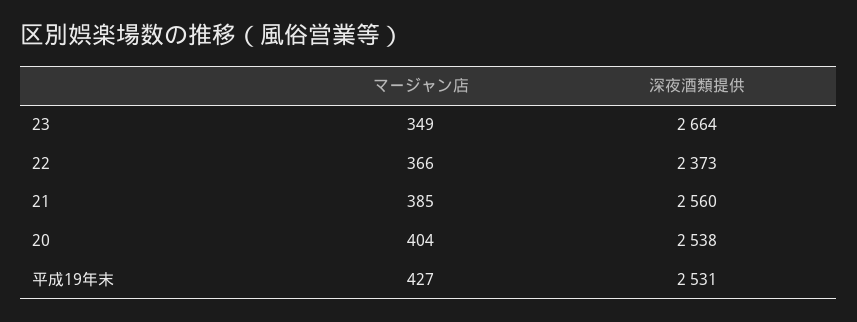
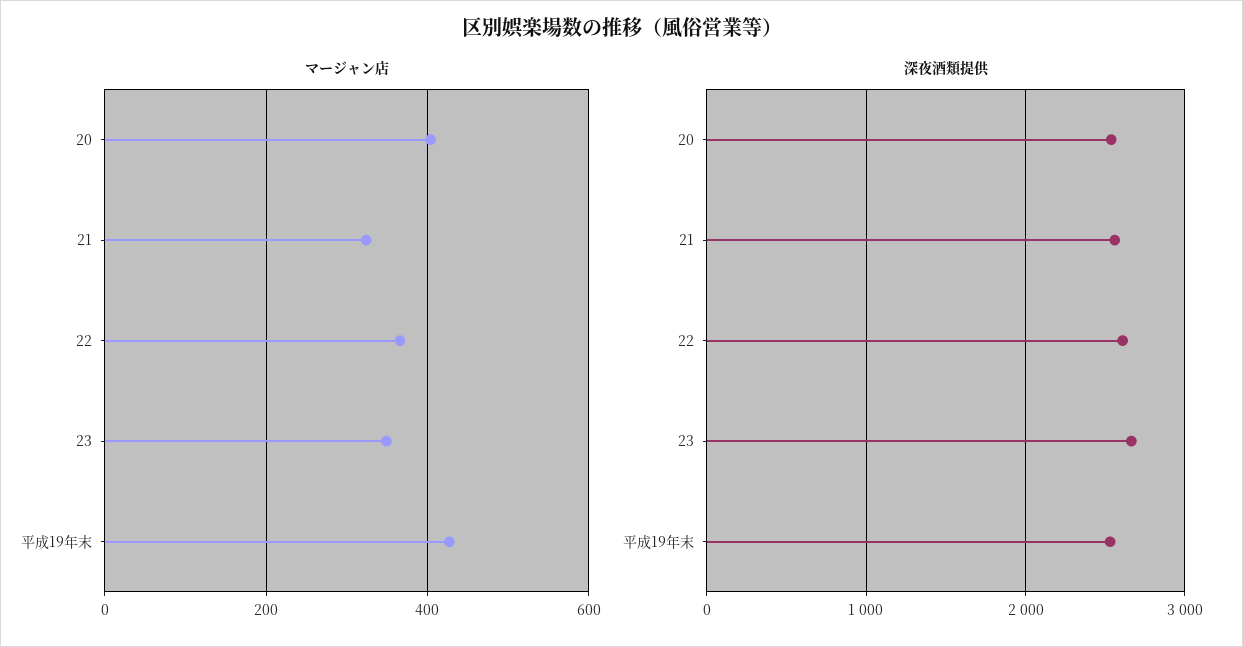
  {
    "マージャン店": {
      "23": 349,
      "22": 366,
-     "21": 385,
+     "21": 320,
      "20": 404,
      "平成19年末": 427
    },
    "深夜酒類提供": {
      "23": 2664,
-     "22": 2373,
+     "22": 2600,
      "21": 2560,
      "20": 2538,
      "平成19年末": 2531
    }
  }

